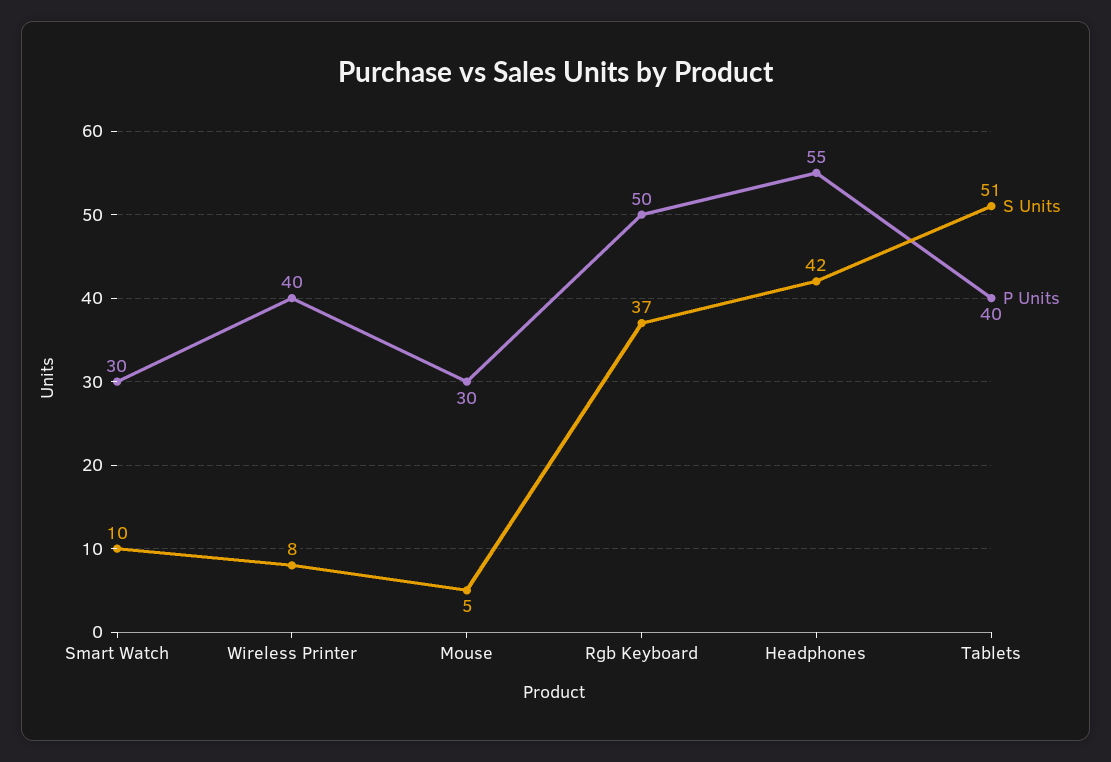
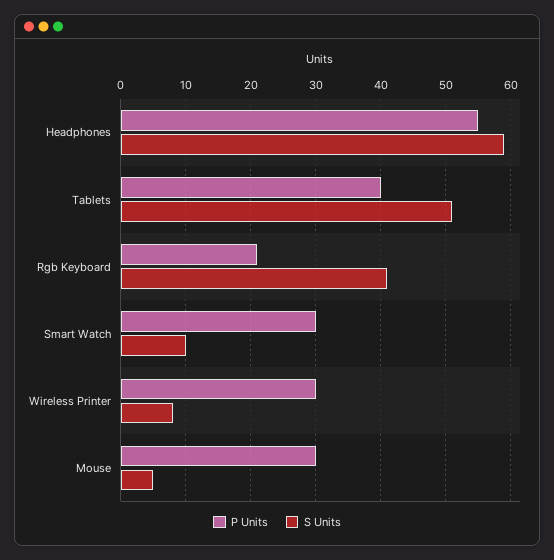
  {
    "S Units": {
      "Smart Watch": 10,
      "Wireless Printer": 8,
      "Mouse": 5,
-     "Rgb Keyboard": 37,
+     "Rgb Keyboard": 41,
-     "Headphones": 42,
+     "Headphones": 59,
      "Tablets": 51
    },
    "P Units": {
      "Smart Watch": 30,
-     "Wireless Printer": 40,
+     "Wireless Printer": 30,
      "Mouse": 30,
-     "Rgb Keyboard": 50,
+     "Rgb Keyboard": 21,
      "Headphones": 55,
      "Tablets": 40
    }
  }

